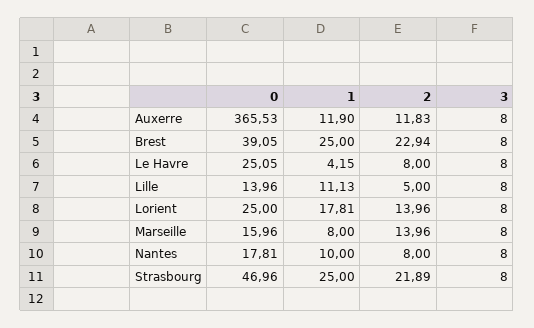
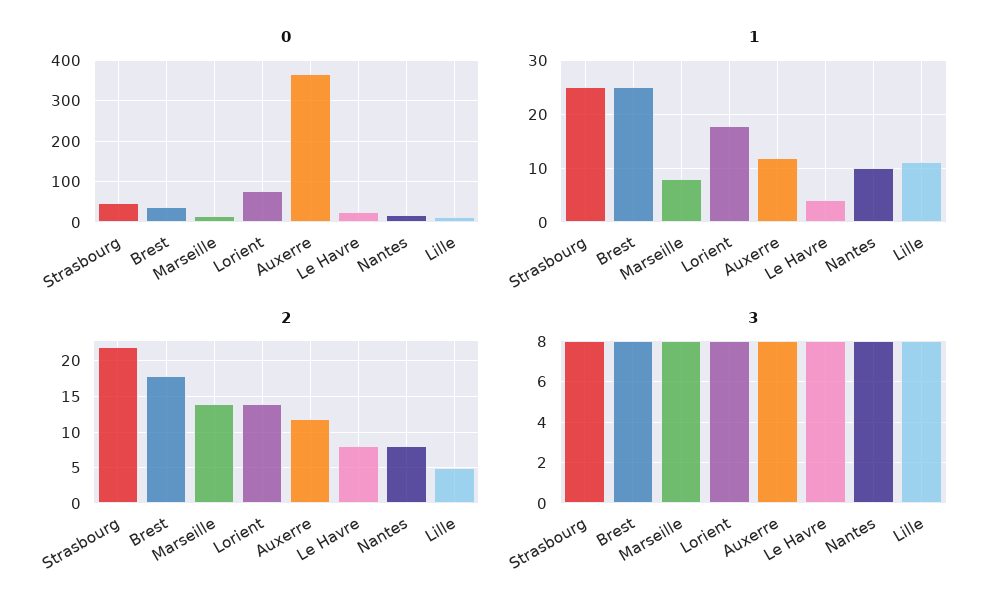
  {
    "0": {
      "Auxerre": 365.53,
      "Brest": 39.05,
      "Le Havre": 25.05,
      "Lille": 13.96,
-     "Lorient": 25,
+     "Lorient": 80,
      "Marseille": 15.96,
      "Nantes": 17.81,
      "Strasbourg": 46.96
    },
    "1": {
      "Auxerre": 11.9,
      "Brest": 25,
      "Le Havre": 4.15,
      "Lille": 11.13,
      "Lorient": 17.81,
      "Marseille": 8,
      "Nantes": 10,
      "Strasbourg": 25
    },
    "2": {
      "Auxerre": 11.83,
-     "Brest": 22.94,
+     "Brest": 18,
      "Le Havre": 8,
      "Lille": 5,
      "Lorient": 13.96,
      "Marseille": 13.96,
      "Nantes": 8,
      "Strasbourg": 21.89
    },
    "3": {
      "Auxerre": 8,
      "Brest": 8,
      "Le Havre": 8,
      "Lille": 8,
      "Lorient": 8,
      "Marseille": 8,
      "Nantes": 8,
      "Strasbourg": 8
    }
  }

